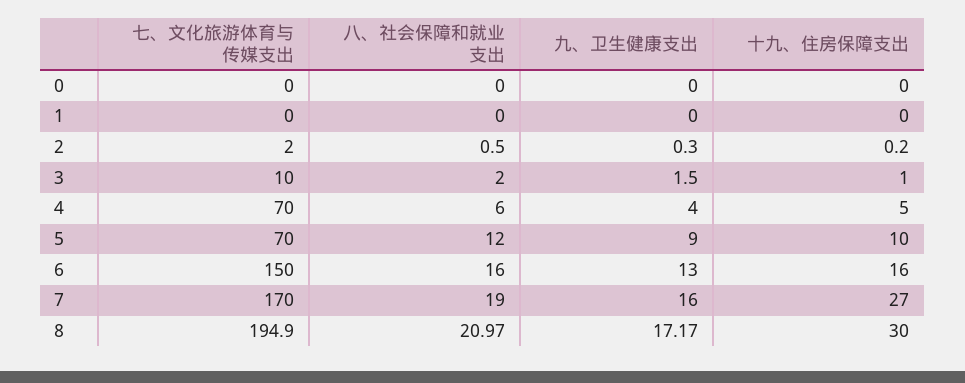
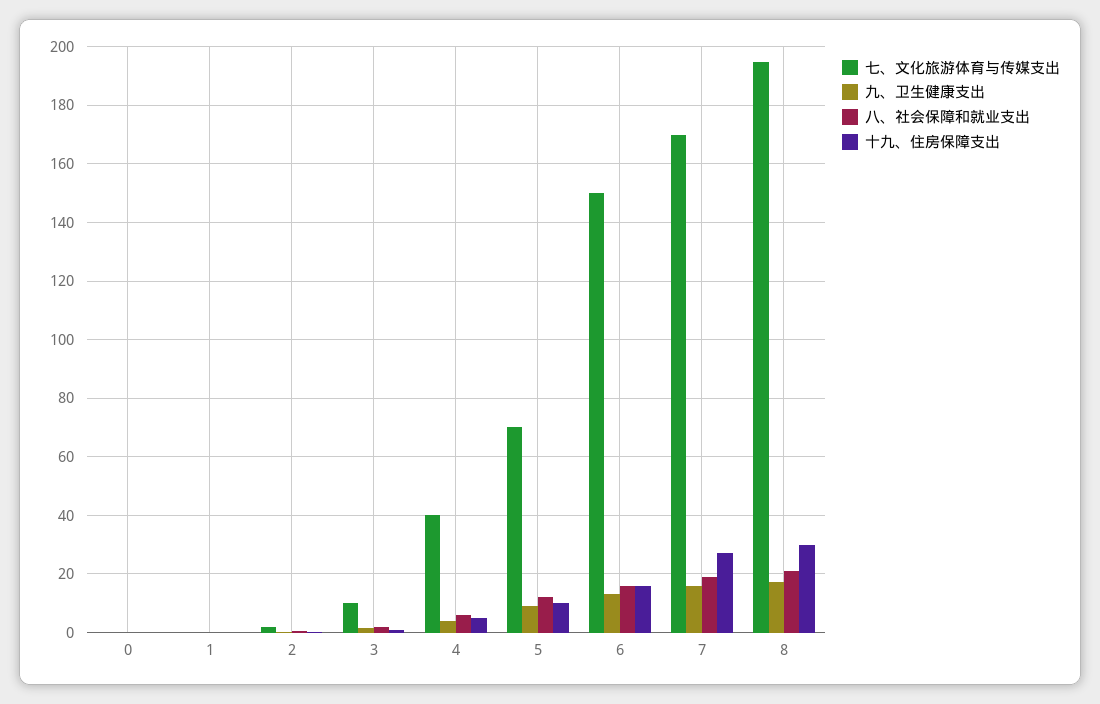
  {
    "七、文化旅游体育与传媒支出": {
      "0": 0,
      "1": 0,
      "2": 2,
      "3": 10,
-     "4": 70,
+     "4": 40,
      "5": 70,
      "6": 150,
      "7": 170,
      "8": 194.9
    },
    "八、社会保障和就业支出": {
      "0": 0,
      "1": 0,
      "2": 0.5,
      "3": 2,
      "4": 6,
      "5": 12,
      "6": 16,
      "7": 19,
      "8": 20.97
    },
    "九、卫生健康支出": {
      "0": 0,
      "1": 0,
      "2": 0.3,
      "3": 1.5,
      "4": 4,
      "5": 9,
      "6": 13,
      "7": 16,
      "8": 17.17
    },
    "十九、住房保障支出": {
      "0": 0,
      "1": 0,
      "2": 0.2,
      "3": 1,
      "4": 5,
      "5": 10,
      "6": 16,
      "7": 27,
      "8": 30
    }
  }

